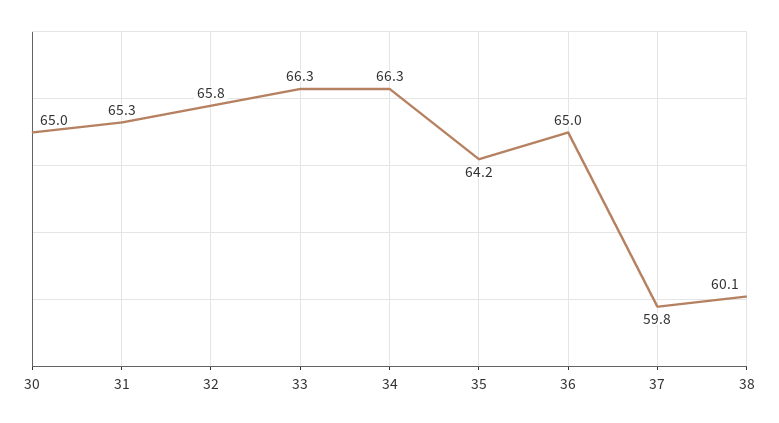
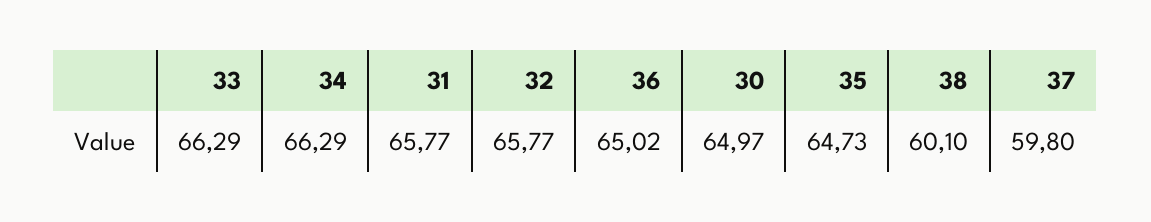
  {
    "30": 64.97,
-   "31": 65.3,
+   "31": 65.77,
    "32": 65.77,
    "33": 66.29,
    "34": 66.29,
-   "35": 64.2,
+   "35": 64.73,
    "36": 65.02,
    "37": 59.8,
    "38": 60.1
  }

